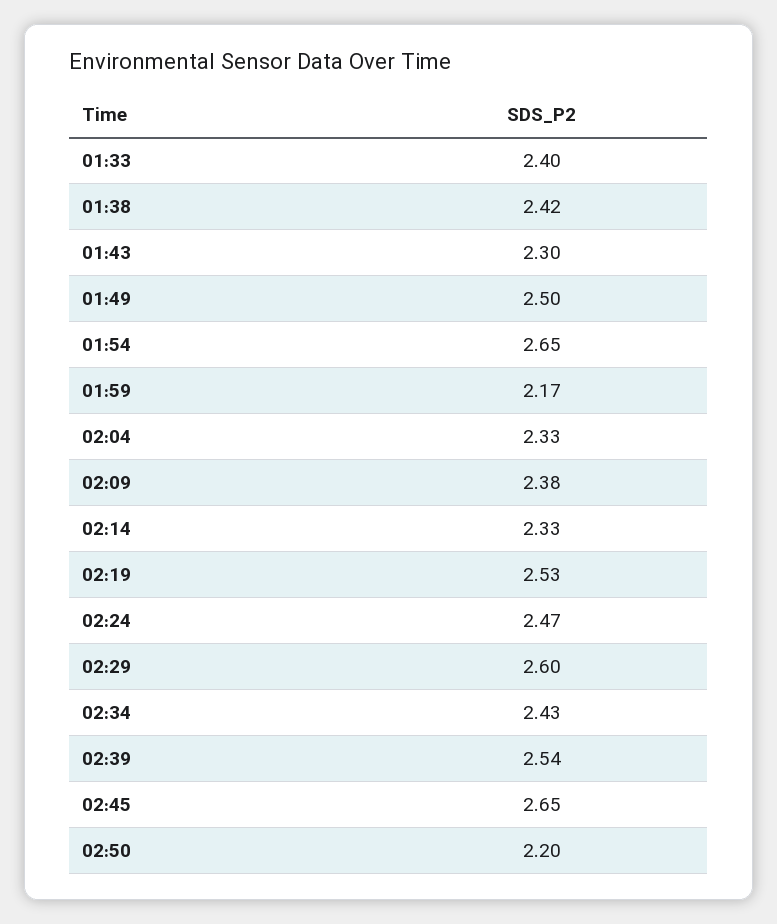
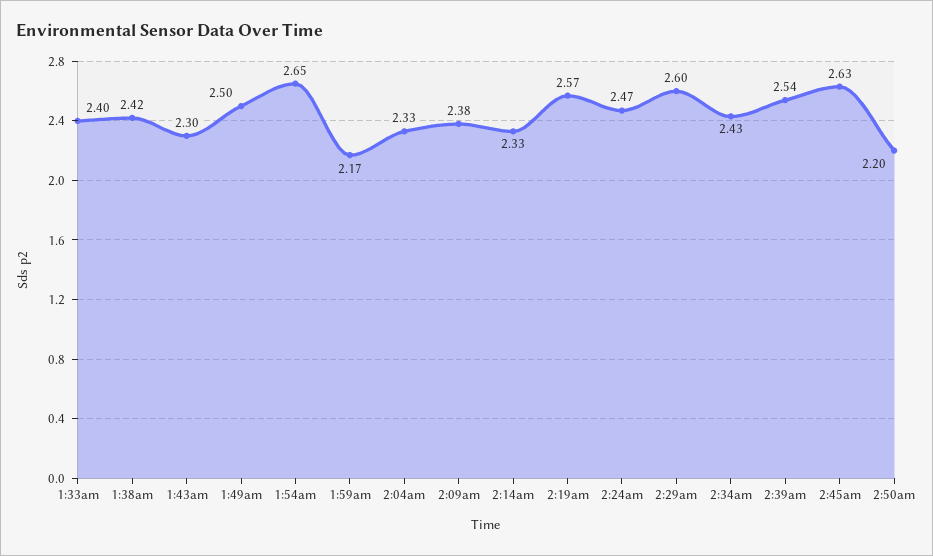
  {
    "01:33": 2.4,
    "01:38": 2.42,
    "01:43": 2.3,
    "01:49": 2.5,
    "01:54": 2.65,
    "01:59": 2.17,
    "02:04": 2.33,
    "02:09": 2.38,
    "02:14": 2.33,
-   "02:19": 2.53,
+   "02:19": 2.57,
    "02:24": 2.47,
    "02:29": 2.6,
    "02:34": 2.43,
    "02:39": 2.54,
-   "02:45": 2.65,
+   "02:45": 2.63,
    "02:50": 2.2
  }

